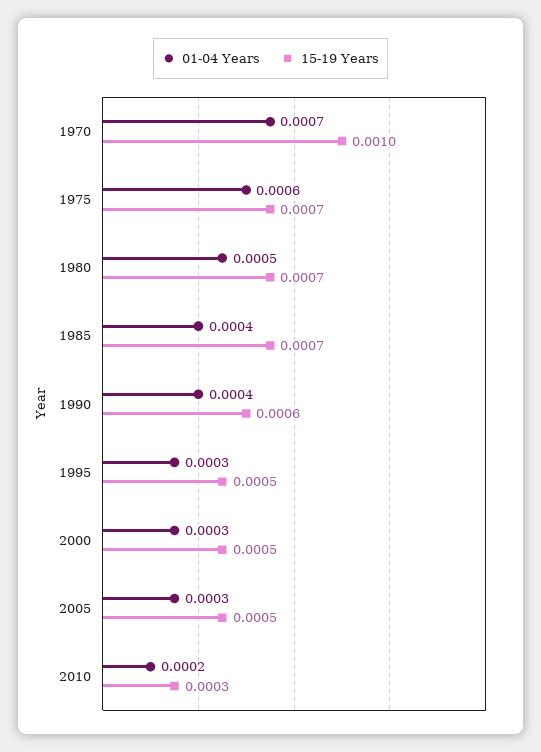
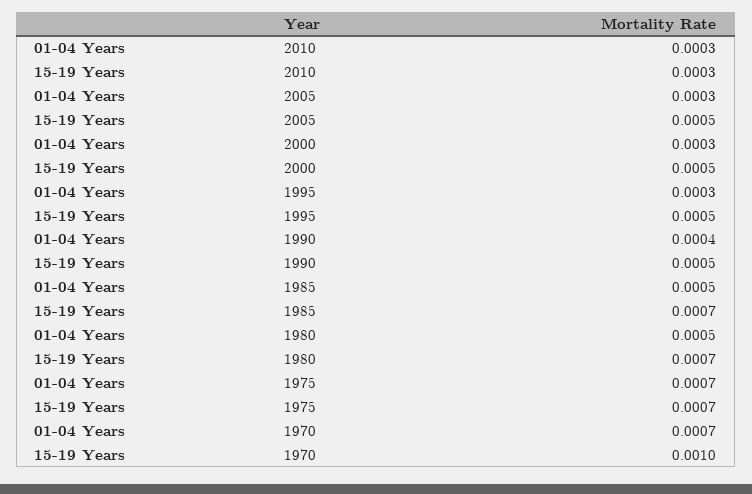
  {
    "01-04 Years": {
      "1970": 0.0007,
-     "1975": 0.0006,
+     "1975": 0.0007,
      "1980": 0.0005,
-     "1985": 0.0004,
+     "1985": 0.0005,
      "1990": 0.0004,
      "1995": 0.0003,
      "2000": 0.0003,
      "2005": 0.0003,
-     "2010": 0.0002
+     "2010": 0.0003
    },
    "15-19 Years": {
      "1970": 0.001,
      "1975": 0.0007,
      "1980": 0.0007,
      "1985": 0.0007,
-     "1990": 0.0006,
+     "1990": 0.0005,
      "1995": 0.0005,
      "2000": 0.0005,
      "2005": 0.0005,
      "2010": 0.0003
    }
  }

